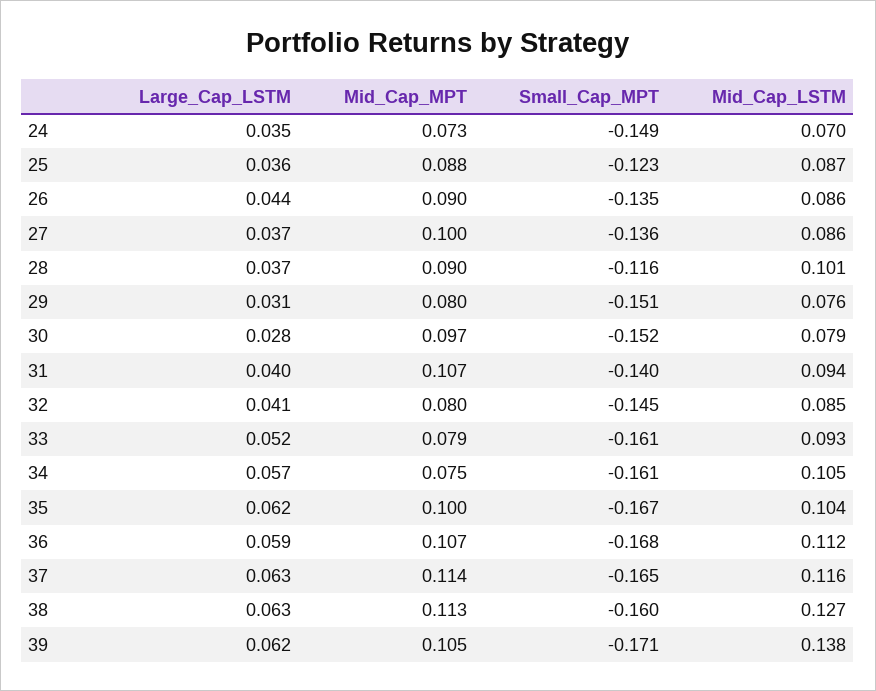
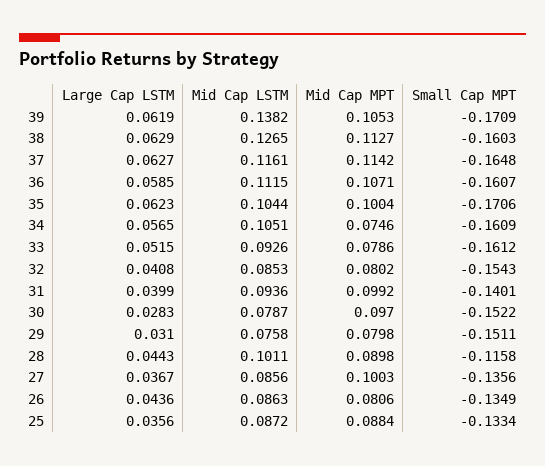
  {
    "Large_Cap_LSTM": {
-     "24": 0.035,
      "25": 0.0356,
      "26": 0.0436,
      "27": 0.0367,
-     "28": 0.037,
+     "28": 0.0443,
      "29": 0.031,
      "30": 0.0283,
      "31": 0.0399,
      "32": 0.0408,
      "33": 0.0515,
      "34": 0.0565,
      "35": 0.0623,
      "36": 0.0585,
      "37": 0.0627,
      "38": 0.0629,
      "39": 0.0619
    },
    "Mid_Cap_MPT": {
-     "24": 0.073,
      "25": 0.0884,
-     "26": 0.09,
+     "26": 0.0806,
      "27": 0.1003,
      "28": 0.0898,
      "29": 0.0798,
      "30": 0.097,
-     "31": 0.107,
+     "31": 0.0992,
      "32": 0.0802,
      "33": 0.0786,
      "34": 0.0746,
      "35": 0.1004,
      "36": 0.1071,
      "37": 0.1142,
      "38": 0.1127,
      "39": 0.1053
    },
    "Small_Cap_MPT": {
-     "24": -0.149,
-     "25": -0.123,
+     "25": -0.1334,
      "26": -0.1349,
      "27": -0.1356,
      "28": -0.1158,
      "29": -0.1511,
      "30": -0.1522,
      "31": -0.1401,
-     "32": -0.145,
+     "32": -0.1543,
      "33": -0.1612,
      "34": -0.1609,
-     "35": -0.167,
+     "35": -0.1706,
-     "36": -0.168,
+     "36": -0.1607,
      "37": -0.1648,
      "38": -0.1603,
      "39": -0.1709
    },
    "Mid_Cap_LSTM": {
-     "24": 0.07,
      "25": 0.0872,
      "26": 0.0863,
      "27": 0.0856,
      "28": 0.1011,
      "29": 0.0758,
      "30": 0.0787,
      "31": 0.0936,
      "32": 0.0853,
      "33": 0.0926,
      "34": 0.1051,
      "35": 0.1044,
      "36": 0.1115,
      "37": 0.1161,
      "38": 0.1265,
      "39": 0.1382
    }
  }

